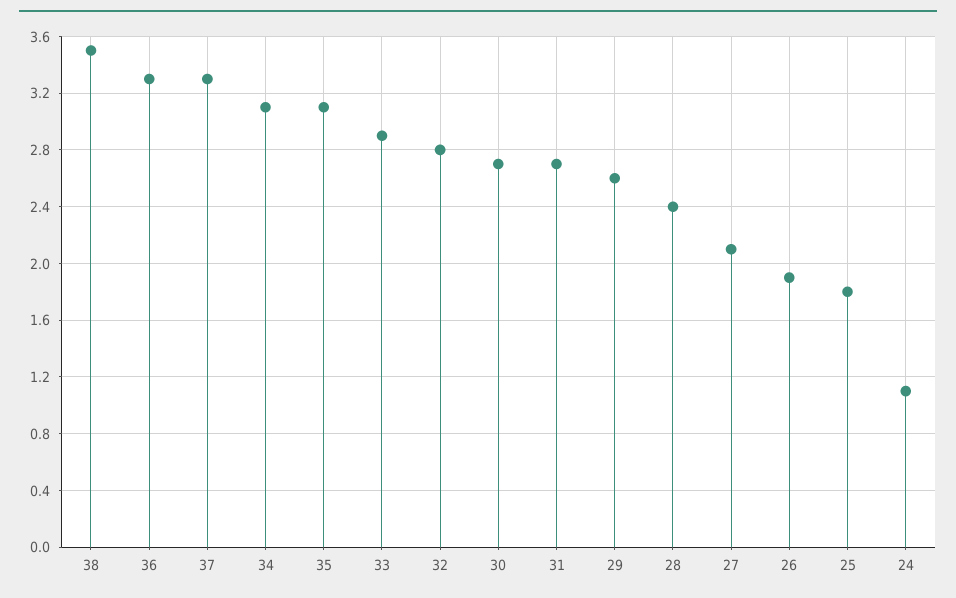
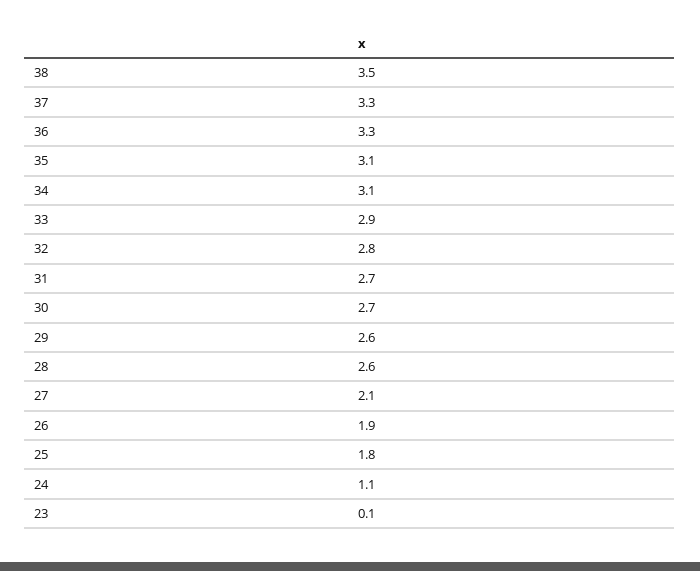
  {
    "38": 3.5,
    "36": 3.3,
    "37": 3.3,
    "34": 3.1,
    "35": 3.1,
    "33": 2.9,
    "32": 2.8,
    "30": 2.7,
    "31": 2.7,
    "29": 2.6,
-   "28": 2.4,
+   "28": 2.6,
    "27": 2.1,
    "26": 1.9,
    "25": 1.8,
-   "24": 1.1
+   "24": 1.1,
+   "23": 0.1
  }

